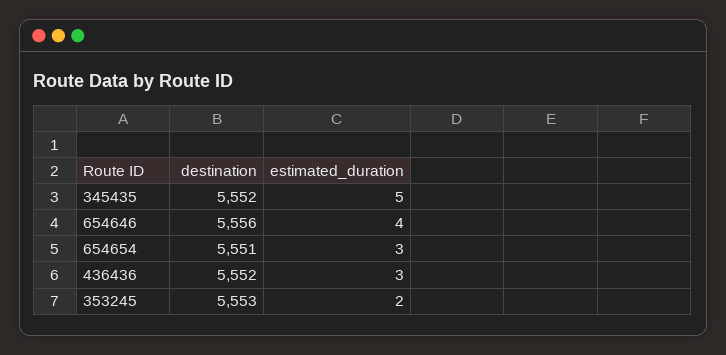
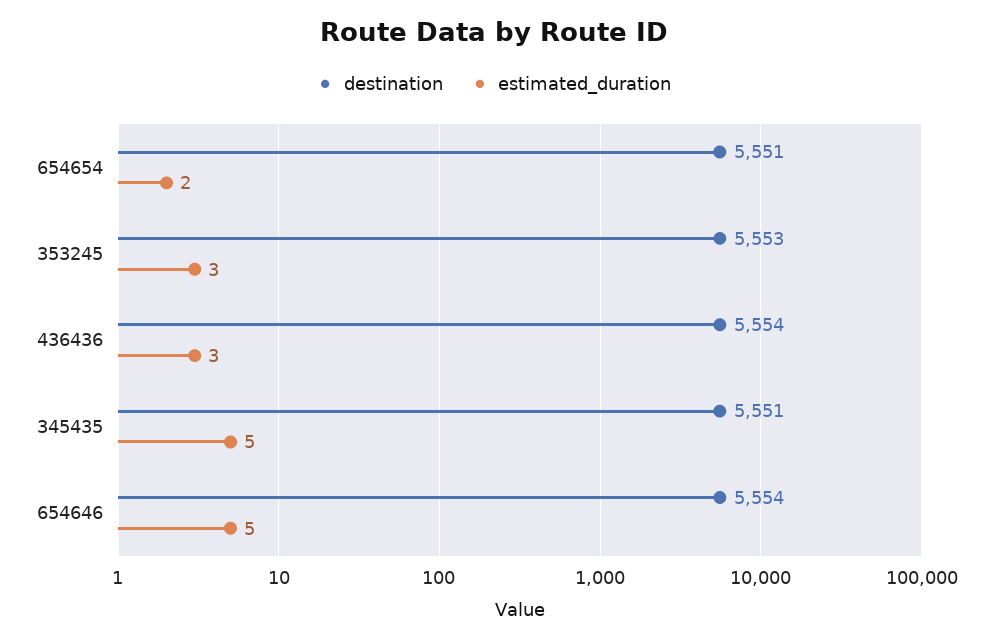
  {
    "destination": {
-     "345435": 5552,
+     "345435": 5551,
-     "654646": 5556,
+     "654646": 5554,
      "654654": 5551,
-     "436436": 5552,
+     "436436": 5554,
      "353245": 5553
    },
    "estimated_duration": {
      "345435": 5,
-     "654646": 4,
+     "654646": 5,
-     "654654": 3,
+     "654654": 2,
      "436436": 3,
-     "353245": 2
+     "353245": 3
    }
  }

